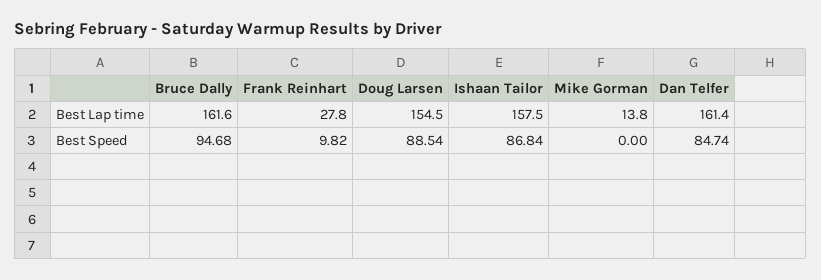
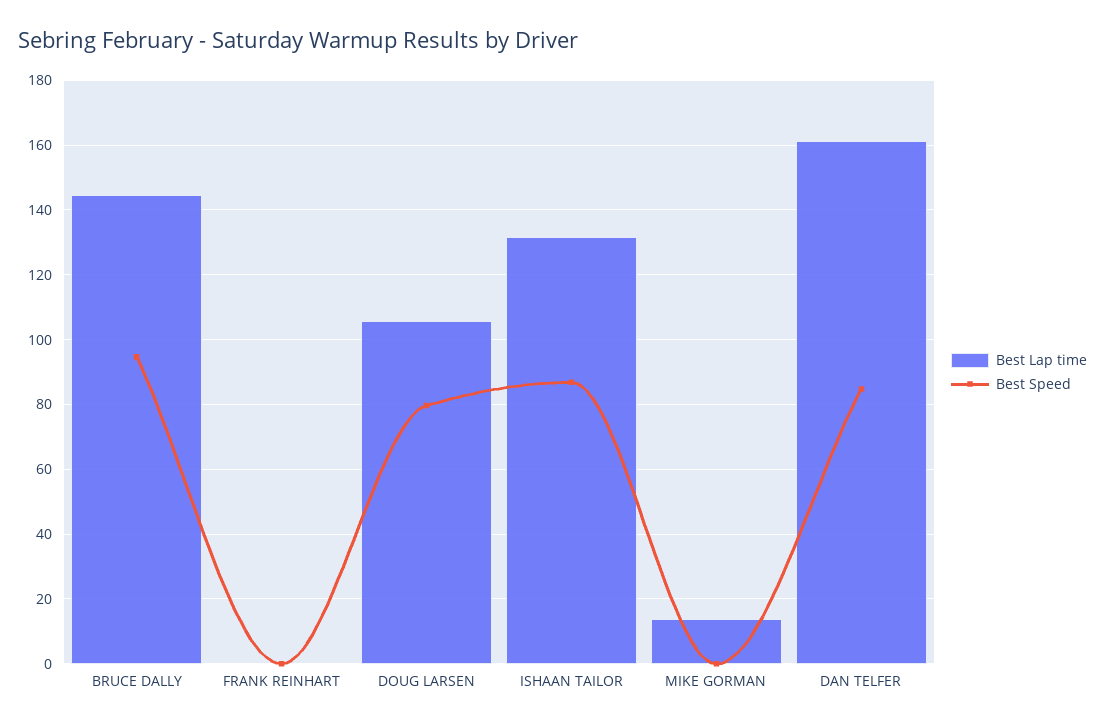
  {
    "Best Lap time": {
-     "Bruce Dally": 161.6,
+     "Bruce Dally": 144,
-     "Frank Reinhart": 27.8,
+     "Frank Reinhart": 0,
-     "Doug Larsen": 154.5,
+     "Doug Larsen": 106,
-     "Ishaan Tailor": 157.5,
+     "Ishaan Tailor": 132,
      "Mike Gorman": 13.8,
      "Dan Telfer": 161.4
    },
    "Best Speed": {
      "Bruce Dally": 94.68,
-     "Frank Reinhart": 9.82,
+     "Frank Reinhart": 0,
-     "Doug Larsen": 88.54,
+     "Doug Larsen": 80,
      "Ishaan Tailor": 86.84,
      "Mike Gorman": 0,
      "Dan Telfer": 84.74
    }
  }

